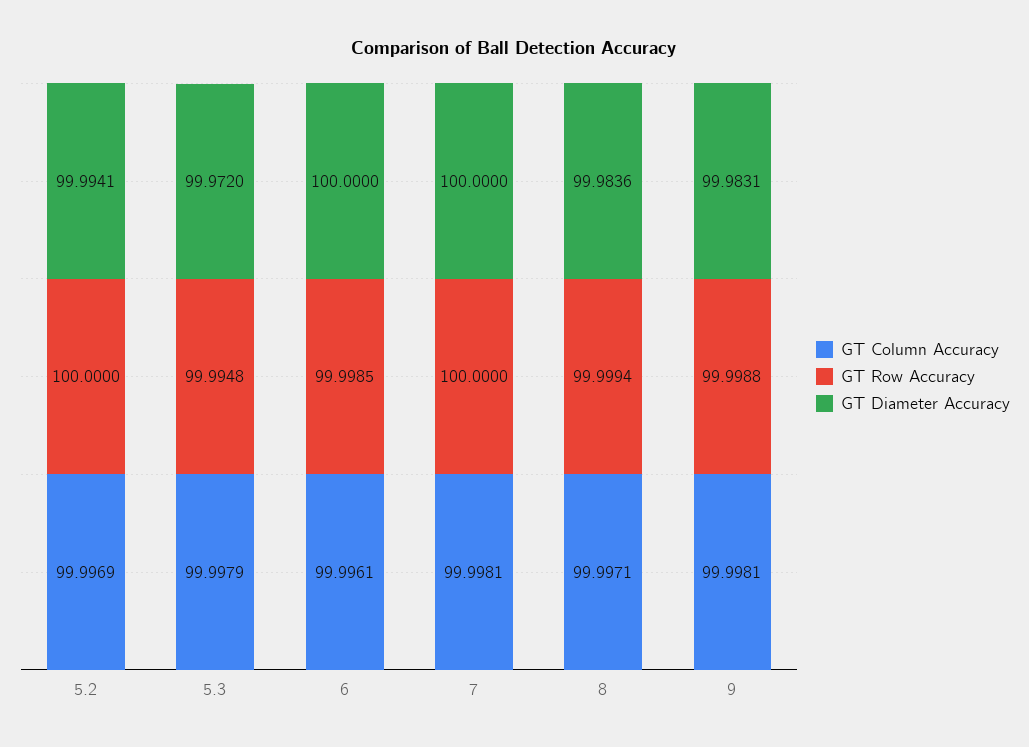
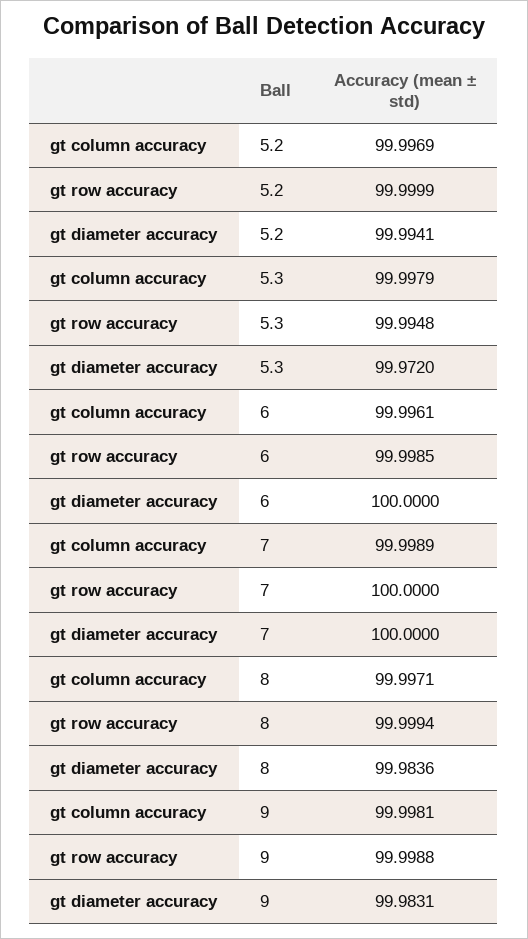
  {
    "GT Column Accuracy": {
      "5.2": 99.9969,
      "5.3": 99.9979,
      "6": 99.9961,
-     "7": 99.9981,
+     "7": 99.9989,
      "8": 99.9971,
      "9": 99.9981
    },
    "GT Row Accuracy": {
-     "5.2": 100,
+     "5.2": 99.9999,
      "5.3": 99.9948,
      "6": 99.9985,
      "7": 100,
      "8": 99.9994,
      "9": 99.9988
    },
    "GT Diameter Accuracy": {
      "5.2": 99.9941,
      "5.3": 99.972,
      "6": 100,
      "7": 100,
      "8": 99.9836,
      "9": 99.9831
    }
  }

